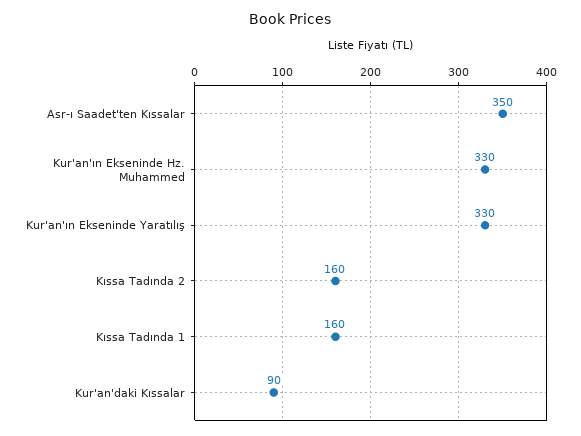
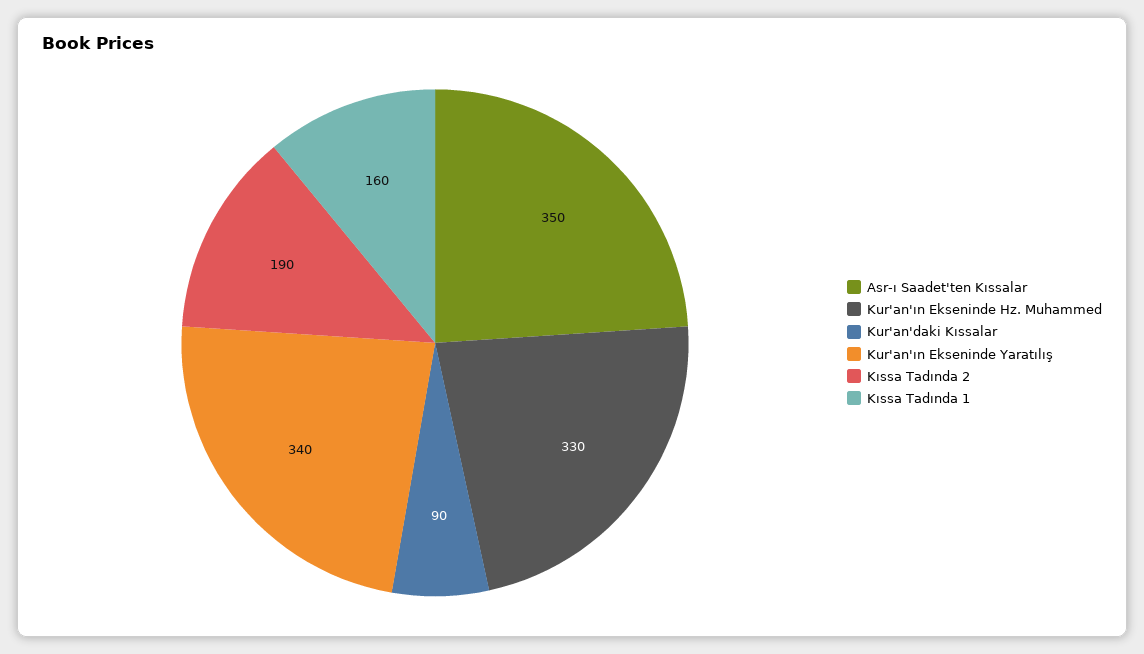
  {
    "Asr-ı Saadet'ten Kıssalar": 350,
    "Kur'an'ın Ekseninde Hz. Muhammed": 330,
-   "Kur'an'ın Ekseninde Yaratılış": 330,
+   "Kur'an'ın Ekseninde Yaratılış": 340,
-   "Kıssa Tadında 2": 160,
+   "Kıssa Tadında 2": 190,
    "Kıssa Tadında 1": 160,
    "Kur'an'daki Kıssalar": 90
  }

